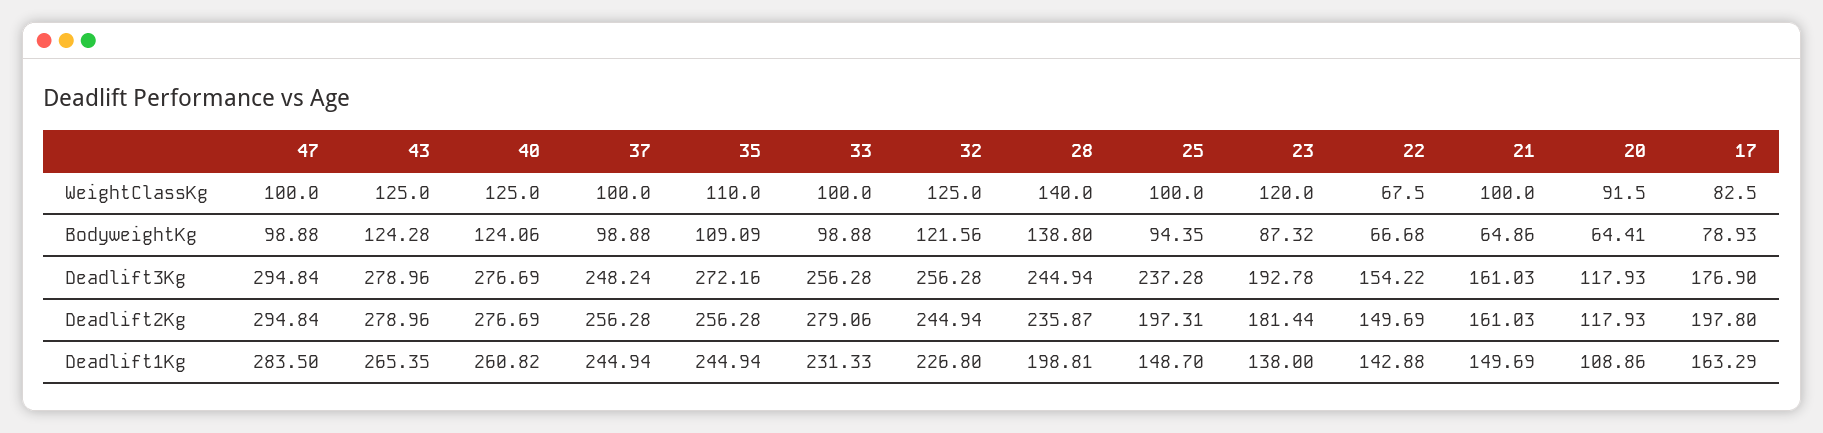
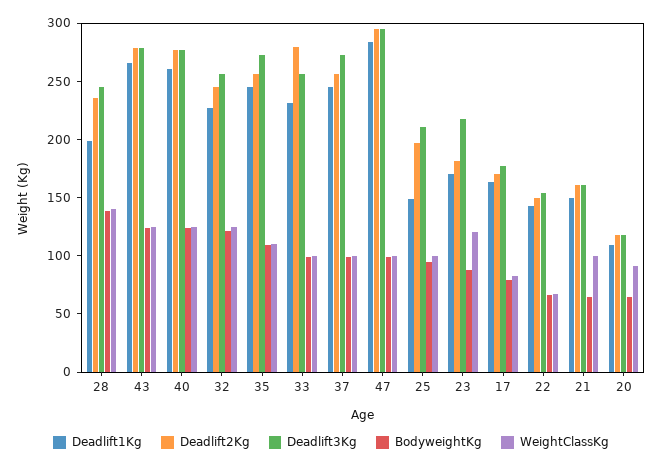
  {
    "WeightClassKg": {
      "47": 100,
      "43": 125,
      "40": 125,
      "37": 100,
      "35": 110,
      "33": 100,
      "32": 125,
      "28": 140,
      "25": 100,
      "23": 120,
      "22": 67.5,
      "21": 100,
      "20": 91.5,
      "17": 82.5
    },
    "BodyweightKg": {
      "47": 98.88,
      "43": 124.28,
      "40": 124.06,
      "37": 98.88,
      "35": 109.09,
      "33": 98.88,
      "32": 121.56,
      "28": 138.8,
      "25": 94.35,
      "23": 87.32,
      "22": 66.68,
      "21": 64.86,
      "20": 64.41,
      "17": 78.93
    },
    "Deadlift3Kg": {
      "47": 294.84,
      "43": 278.96,
      "40": 276.69,
-     "37": 248.24,
+     "37": 270,
      "35": 272.16,
      "33": 256.28,
      "32": 256.28,
      "28": 244.94,
-     "25": 237.28,
+     "25": 210,
-     "23": 192.78,
+     "23": 220,
      "22": 154.22,
      "21": 161.03,
      "20": 117.93,
      "17": 176.9
    },
    "Deadlift2Kg": {
      "47": 294.84,
      "43": 278.96,
      "40": 276.69,
      "37": 256.28,
      "35": 256.28,
      "33": 279.06,
      "32": 244.94,
      "28": 235.87,
      "25": 197.31,
      "23": 181.44,
      "22": 149.69,
      "21": 161.03,
      "20": 117.93,
-     "17": 197.8
+     "17": 170
    },
    "Deadlift1Kg": {
      "47": 283.5,
      "43": 265.35,
      "40": 260.82,
      "37": 244.94,
      "35": 244.94,
      "33": 231.33,
      "32": 226.8,
      "28": 198.81,
      "25": 148.7,
-     "23": 138,
+     "23": 170,
      "22": 142.88,
      "21": 149.69,
      "20": 108.86,
      "17": 163.29
    }
  }

